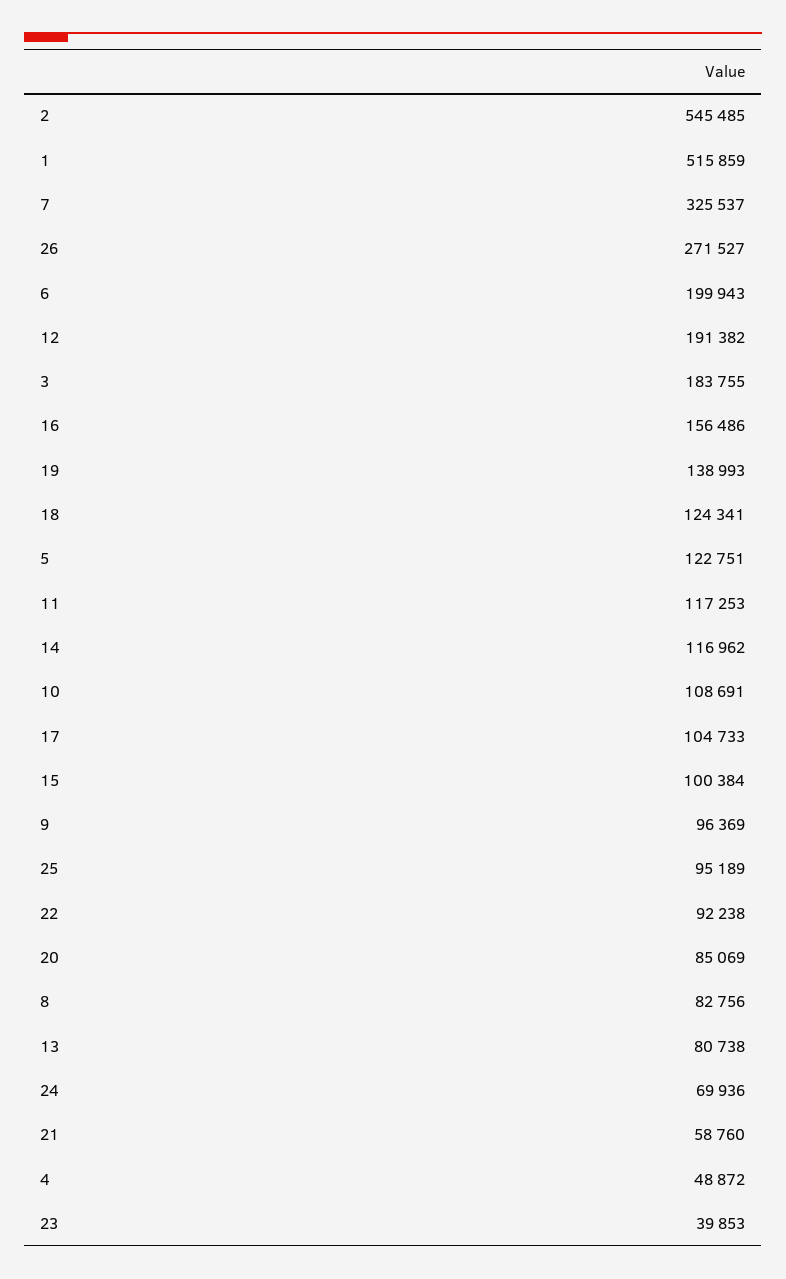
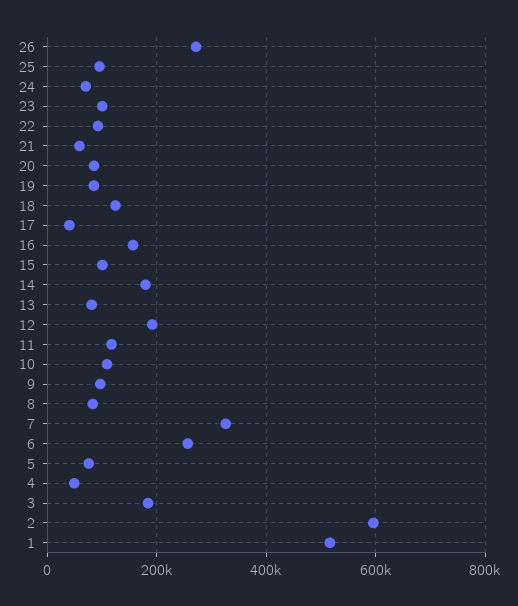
  {
-   "2": 545485,
+   "2": 600000,
    "1": 515859,
    "7": 325537,
    "26": 271527,
-   "6": 199943,
+   "6": 260000,
    "12": 191382,
    "3": 183755,
    "16": 156486,
-   "19": 138993,
+   "19": 80000,
    "18": 124341,
-   "5": 122751,
+   "5": 80000,
    "11": 117253,
-   "14": 116962,
+   "14": 180000,
    "10": 108691,
-   "17": 104733,
+   "17": 40000,
    "15": 100384,
    "9": 96369,
    "25": 95189,
    "22": 92238,
    "20": 85069,
    "8": 82756,
    "13": 80738,
    "24": 69936,
    "21": 58760,
    "4": 48872,
-   "23": 39853
+   "23": 100000
  }

